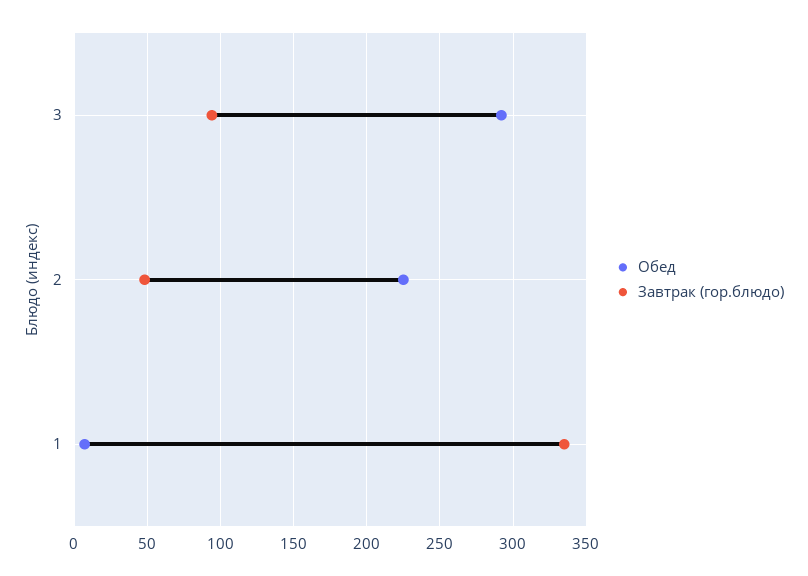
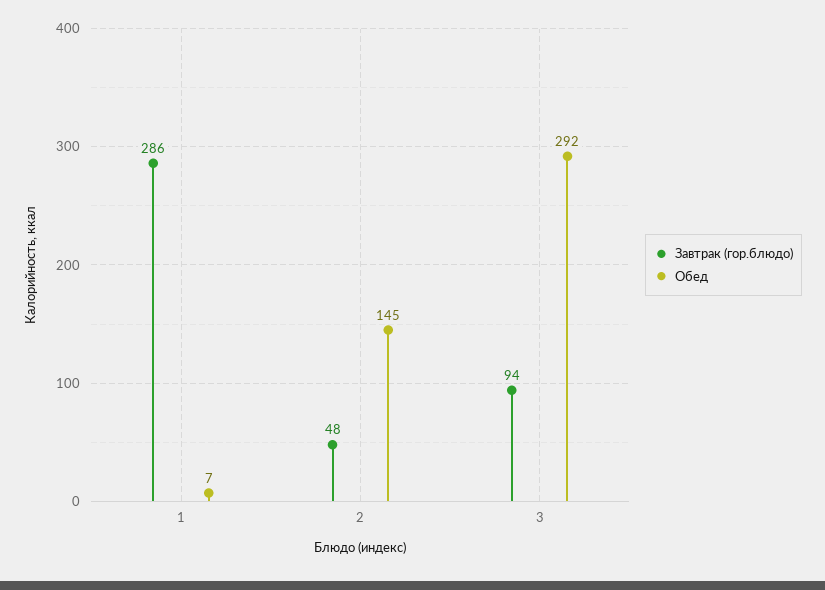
  {
    "Обед": {
      "3": 292,
-     "2": 225,
+     "2": 145,
      "1": 7
    },
    "Завтрак (гор.блюдо)": {
      "3": 94,
      "2": 48,
-     "1": 335
+     "1": 286
    }
  }

